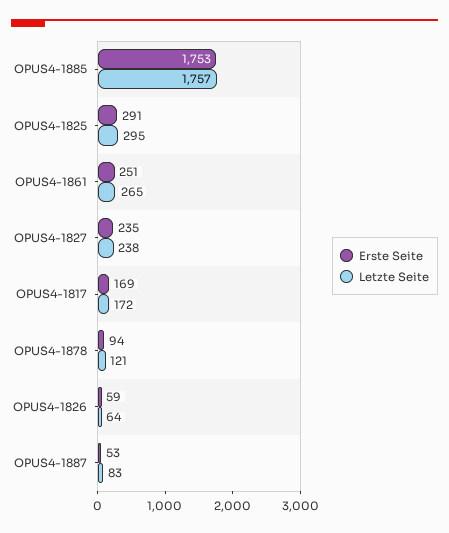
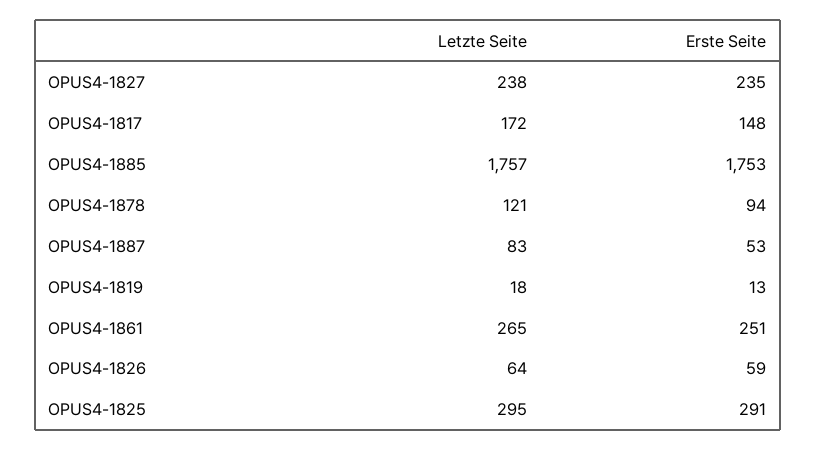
  {
    "Erste Seite": {
      "OPUS4-1885": 1753,
      "OPUS4-1825": 291,
      "OPUS4-1861": 251,
      "OPUS4-1827": 235,
-     "OPUS4-1817": 169,
+     "OPUS4-1817": 148,
      "OPUS4-1878": 94,
      "OPUS4-1826": 59,
-     "OPUS4-1887": 53
+     "OPUS4-1887": 53,
+     "OPUS4-1819": 13
    },
    "Letzte Seite": {
      "OPUS4-1885": 1757,
      "OPUS4-1825": 295,
      "OPUS4-1861": 265,
      "OPUS4-1827": 238,
      "OPUS4-1817": 172,
      "OPUS4-1878": 121,
      "OPUS4-1826": 64,
-     "OPUS4-1887": 83
+     "OPUS4-1887": 83,
+     "OPUS4-1819": 18
    }
  }

